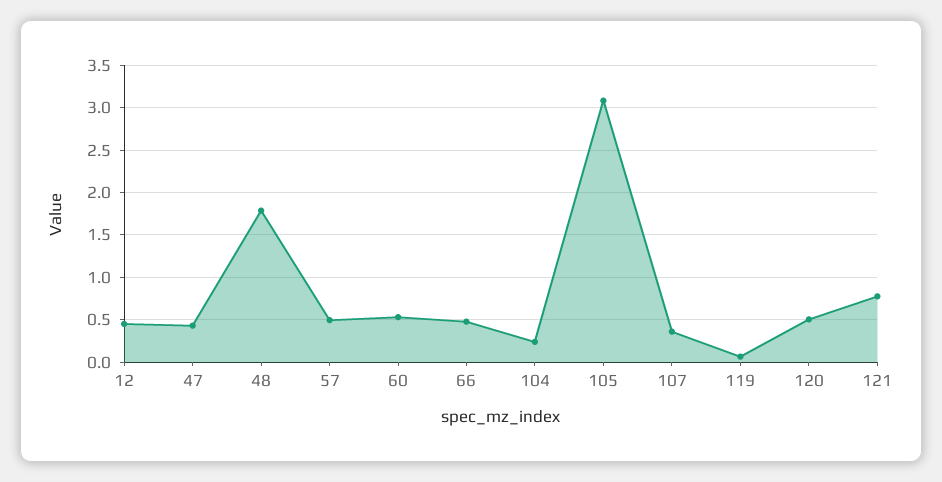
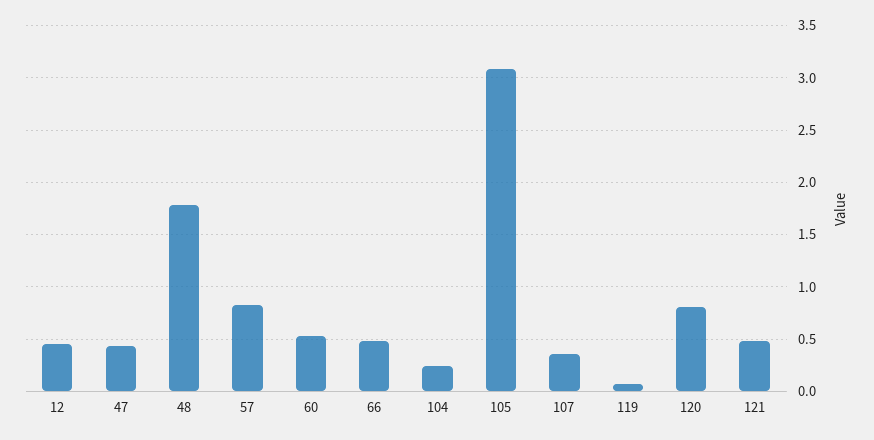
  {
    "12": 0.5,
    "47": 0.4,
    "48": 1.8,
-   "57": 0.5,
+   "57": 0.8,
    "60": 0.5,
    "66": 0.5,
    "104": 0.2,
    "105": 3.1,
    "107": 0.4,
    "119": 0.1,
-   "120": 0.5,
+   "120": 0.8,
-   "121": 0.8
+   "121": 0.5
  }

